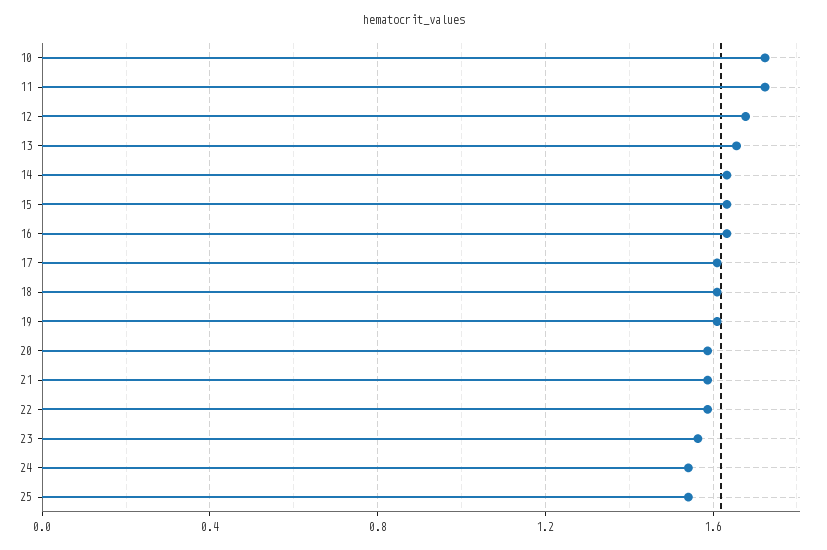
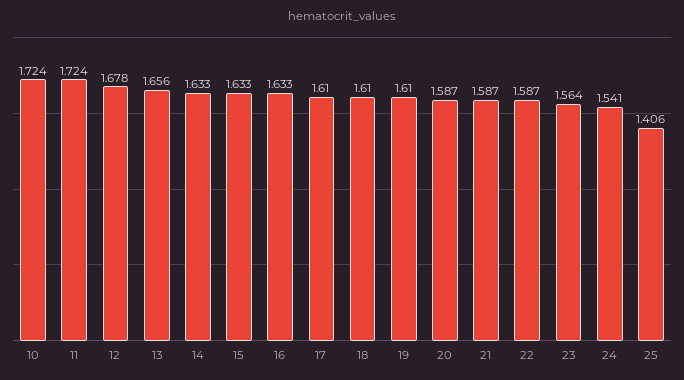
  {
    "10": 1.724,
    "11": 1.724,
    "12": 1.678,
    "13": 1.656,
    "14": 1.633,
    "15": 1.633,
    "16": 1.633,
    "17": 1.61,
    "18": 1.61,
    "19": 1.61,
    "20": 1.587,
    "21": 1.587,
    "22": 1.587,
    "23": 1.564,
    "24": 1.541,
-   "25": 1.55
+   "25": 1.406
  }

